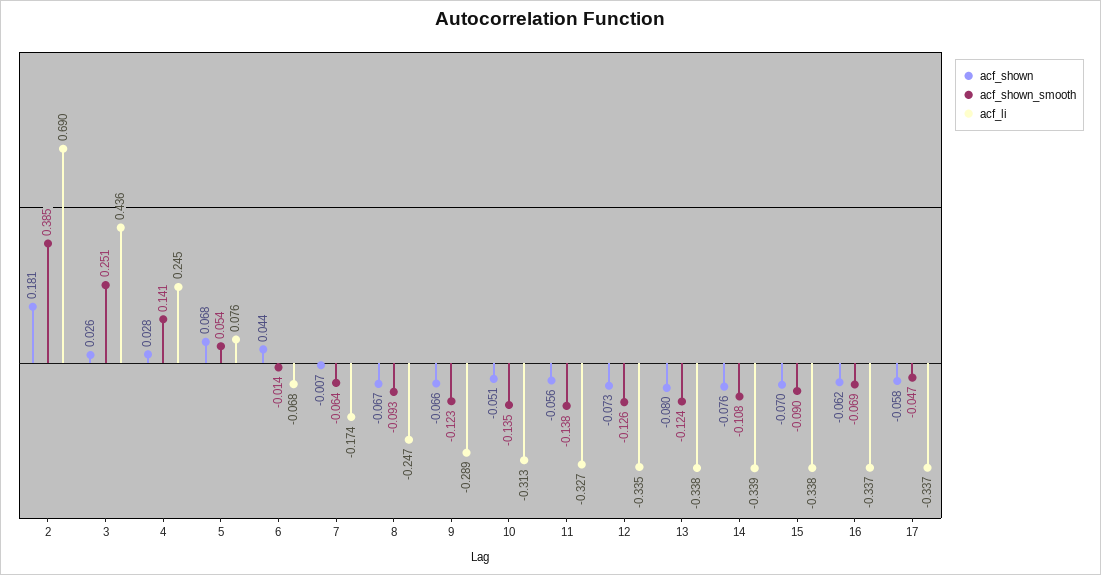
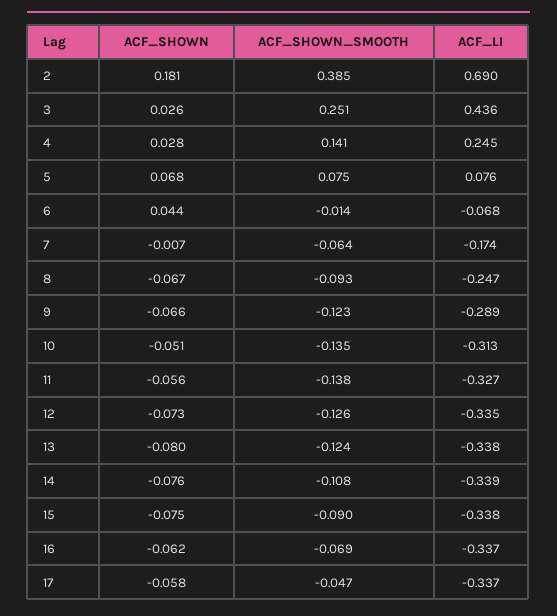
  {
    "acf_shown": {
      "2": 0.181,
      "3": 0.026,
      "4": 0.028,
      "5": 0.068,
      "6": 0.044,
      "7": -0.007,
      "8": -0.067,
      "9": -0.066,
      "10": -0.051,
      "11": -0.056,
      "12": -0.073,
      "13": -0.08,
      "14": -0.076,
-     "15": -0.07,
+     "15": -0.075,
      "16": -0.062,
      "17": -0.058
    },
    "acf_shown_smooth": {
      "2": 0.385,
      "3": 0.251,
      "4": 0.141,
-     "5": 0.054,
+     "5": 0.075,
      "6": -0.014,
      "7": -0.064,
      "8": -0.093,
      "9": -0.123,
      "10": -0.135,
      "11": -0.138,
      "12": -0.126,
      "13": -0.124,
      "14": -0.108,
      "15": -0.09,
      "16": -0.069,
      "17": -0.047
    },
    "acf_li": {
      "2": 0.69,
      "3": 0.436,
      "4": 0.245,
      "5": 0.076,
      "6": -0.068,
      "7": -0.174,
      "8": -0.247,
      "9": -0.289,
      "10": -0.313,
      "11": -0.327,
      "12": -0.335,
      "13": -0.338,
      "14": -0.339,
      "15": -0.338,
      "16": -0.337,
      "17": -0.337
    }
  }

